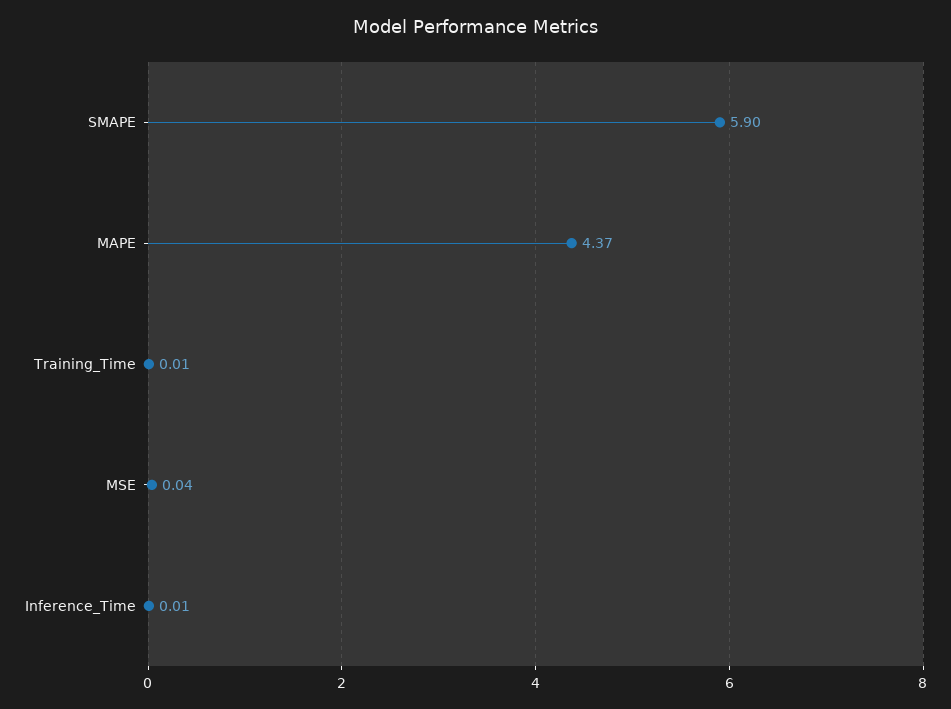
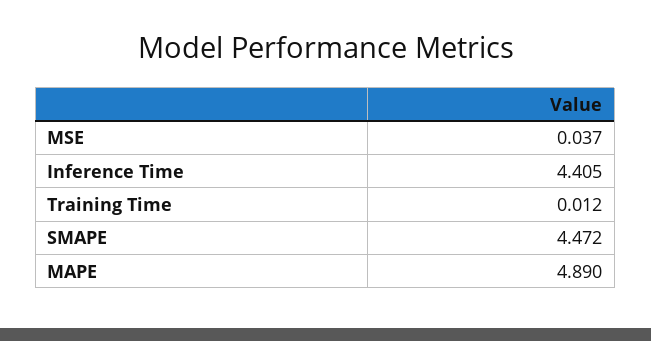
  {
-   "SMAPE": 5.9,
+   "SMAPE": 4.472,
-   "MAPE": 4.37,
+   "MAPE": 4.89,
    "Training_Time": 0.012,
    "MSE": 0.037,
-   "Inference_Time": 0.01
+   "Inference_Time": 4.405
  }

